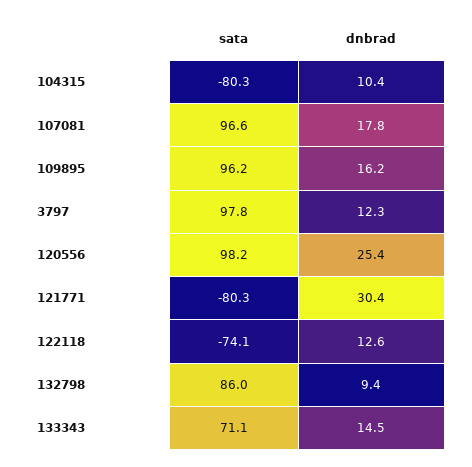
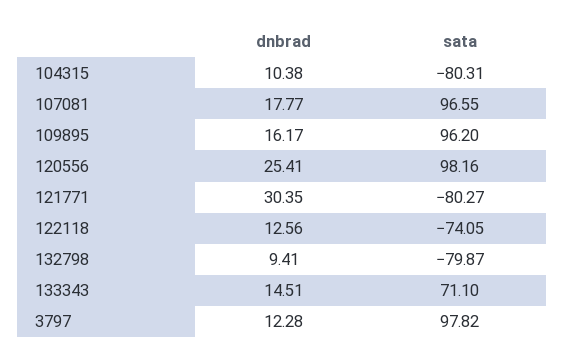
  {
    "sata": {
      "104315": -80.31,
      "107081": 96.55,
      "109895": 96.2,
      "3797": 97.82,
      "120556": 98.16,
      "121771": -80.27,
      "122118": -74.05,
-     "132798": 86,
+     "132798": -79.87,
      "133343": 71.1
    },
    "dnbrad": {
      "104315": 10.38,
      "107081": 17.77,
      "109895": 16.17,
      "3797": 12.28,
      "120556": 25.41,
      "121771": 30.35,
      "122118": 12.56,
      "132798": 9.41,
      "133343": 14.51
    }
  }

